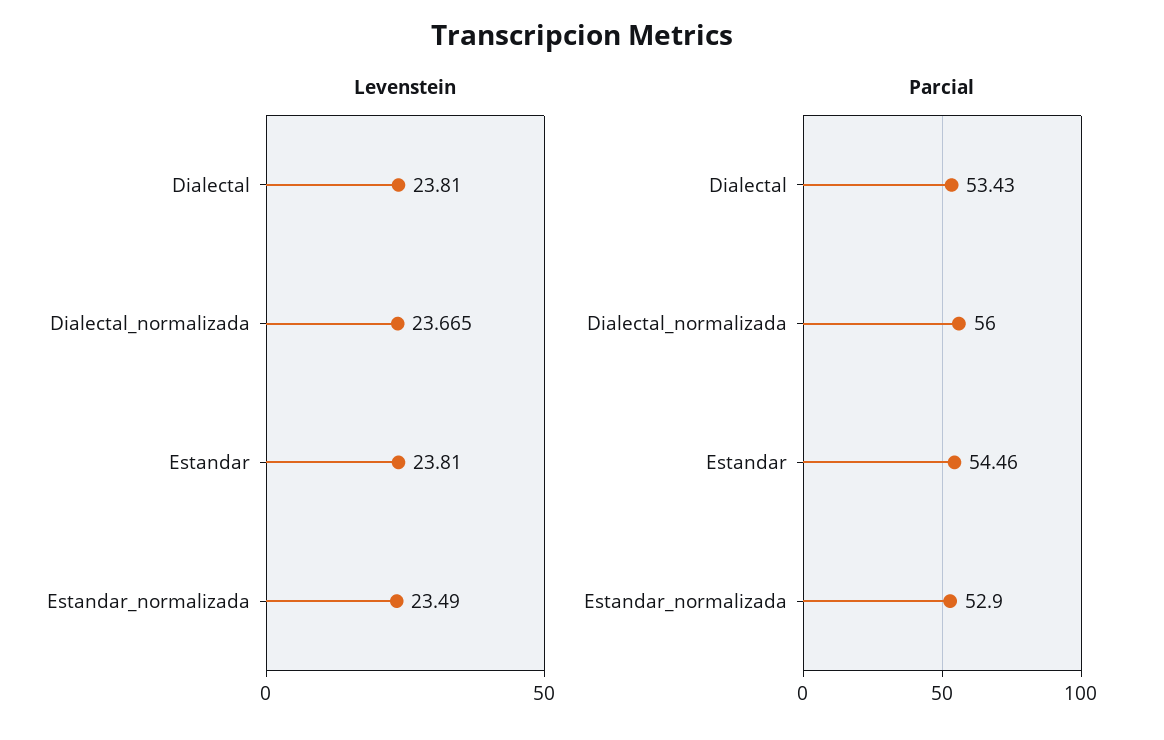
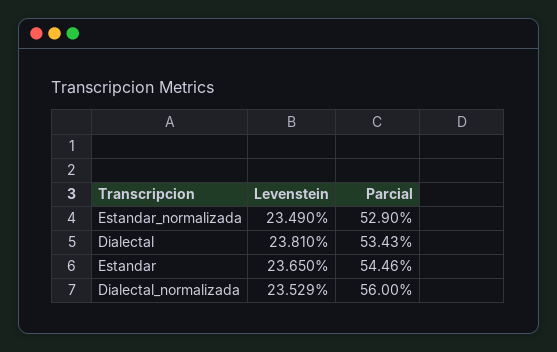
  {
    "Levenstein": {
      "Dialectal": 23.81,
-     "Dialectal_normalizada": 23.665,
+     "Dialectal_normalizada": 23.529,
-     "Estandar": 23.81,
+     "Estandar": 23.65,
      "Estandar_normalizada": 23.49
    },
    "Parcial": {
      "Dialectal": 53.43,
      "Dialectal_normalizada": 56,
      "Estandar": 54.46,
      "Estandar_normalizada": 52.9
    }
  }

